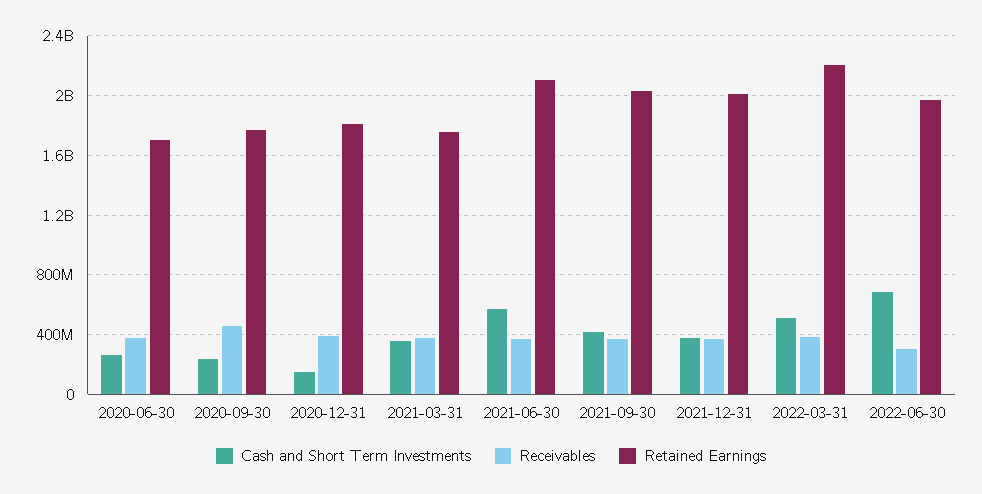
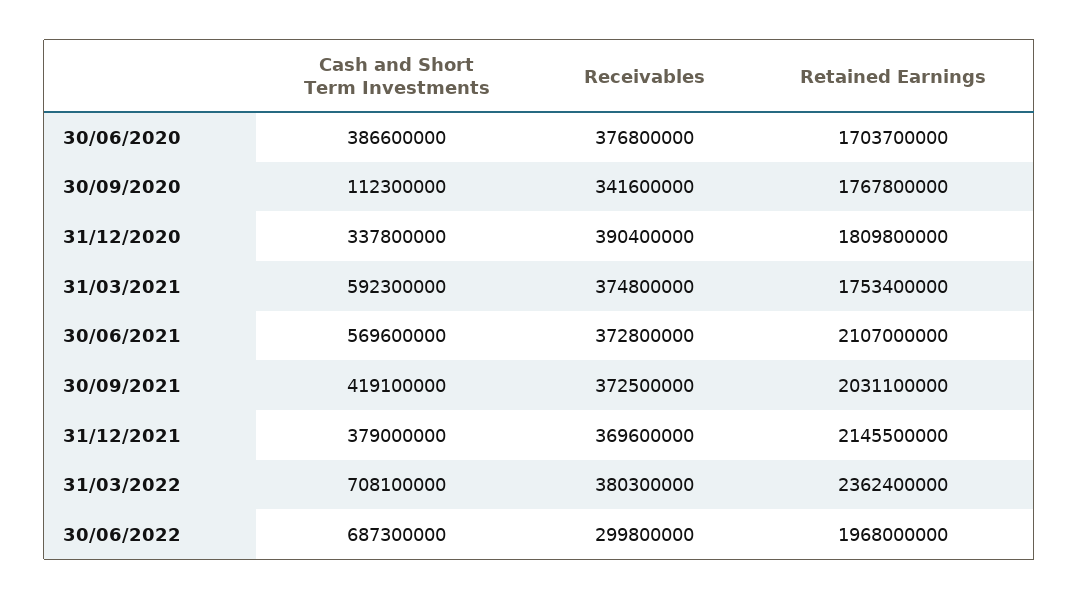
  {
    "Cash and Short Term Investments": {
-     "2020-06-30": 250000000,
+     "2020-06-30": 386600000,
-     "2020-09-30": 250000000,
+     "2020-09-30": 112300000,
-     "2020-12-31": 150000000,
+     "2020-12-31": 337800000,
-     "2021-03-31": 350000000,
+     "2021-03-31": 592300000,
      "2021-06-30": 569600000,
      "2021-09-30": 419100000,
      "2021-12-31": 379000000,
-     "2022-03-31": 500000000,
+     "2022-03-31": 708100000,
      "2022-06-30": 687300000
    },
    "Receivables": {
      "2020-06-30": 376800000,
-     "2020-09-30": 450000000,
+     "2020-09-30": 341600000,
      "2020-12-31": 390400000,
      "2021-03-31": 374800000,
      "2021-06-30": 372800000,
      "2021-09-30": 372500000,
      "2021-12-31": 369600000,
      "2022-03-31": 380300000,
      "2022-06-30": 299800000
    },
    "Retained Earnings": {
      "2020-06-30": 1703700000,
      "2020-09-30": 1767800000,
      "2020-12-31": 1809800000,
      "2021-03-31": 1753400000,
      "2021-06-30": 2107000000,
      "2021-09-30": 2031100000,
-     "2021-12-31": 2000000000,
+     "2021-12-31": 2145500000,
-     "2022-03-31": 2200000000,
+     "2022-03-31": 2362400000,
      "2022-06-30": 1968000000
    }
  }

